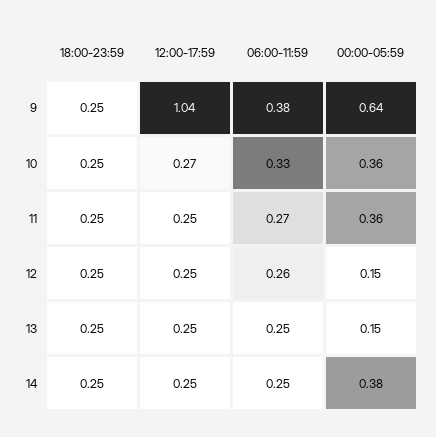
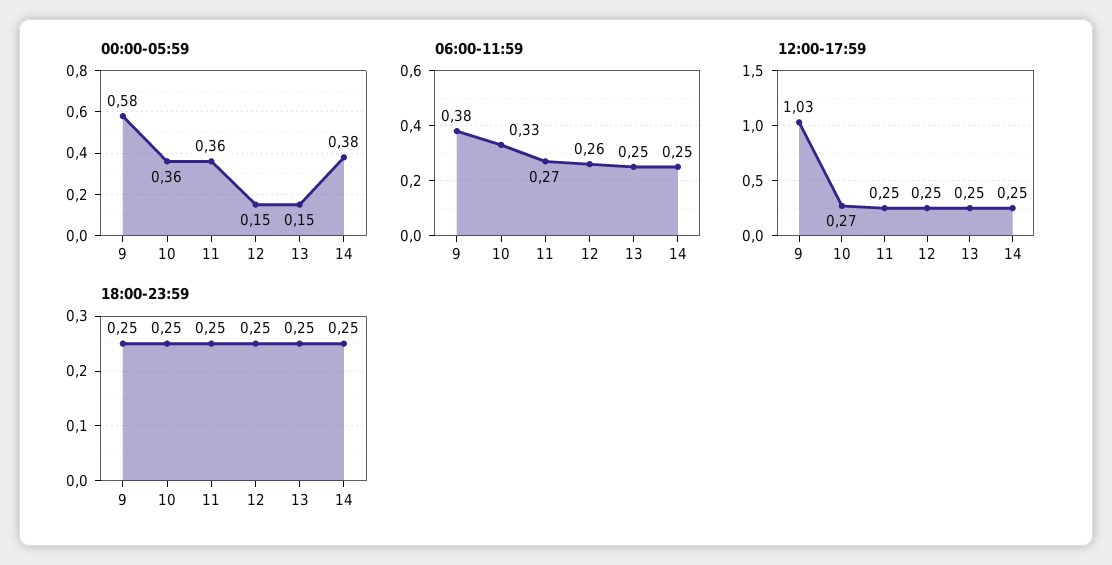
  {
    "18:00-23:59": {
      "9": 0.25,
      "10": 0.25,
      "11": 0.25,
      "12": 0.25,
      "13": 0.25,
      "14": 0.25
    },
    "12:00-17:59": {
-     "9": 1.04,
+     "9": 1.03,
      "10": 0.27,
      "11": 0.25,
      "12": 0.25,
      "13": 0.25,
      "14": 0.25
    },
    "06:00-11:59": {
      "9": 0.38,
      "10": 0.33,
      "11": 0.27,
      "12": 0.26,
      "13": 0.25,
      "14": 0.25
    },
    "00:00-05:59": {
-     "9": 0.64,
+     "9": 0.58,
      "10": 0.36,
      "11": 0.36,
      "12": 0.15,
      "13": 0.15,
      "14": 0.38
    }
  }

